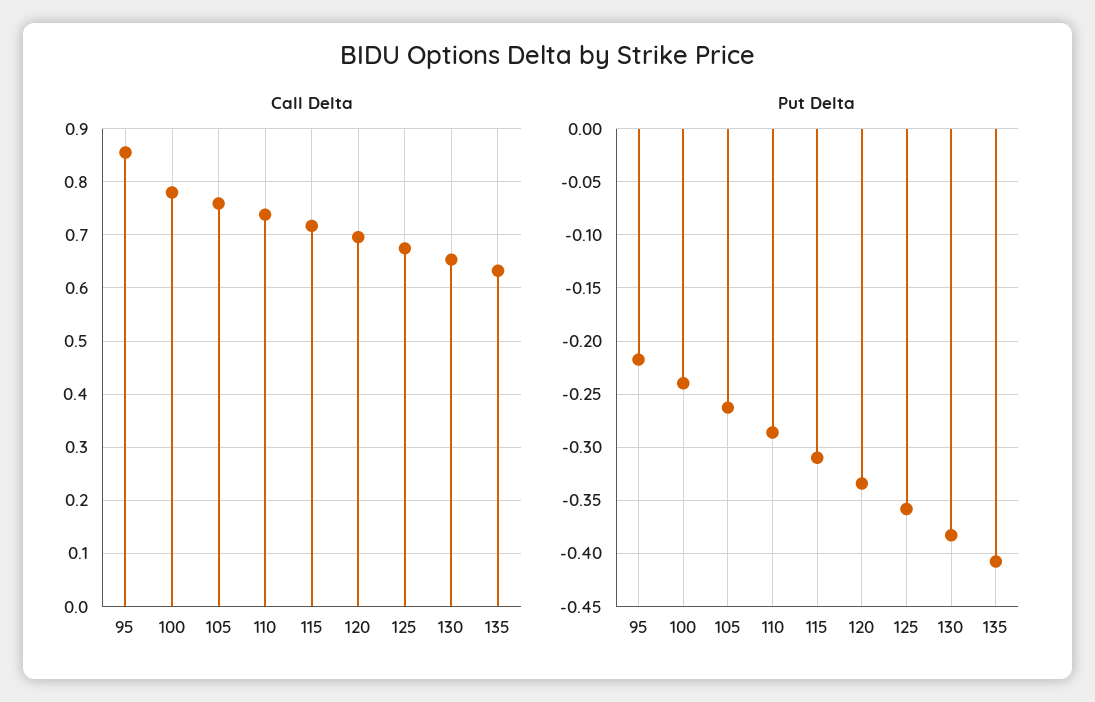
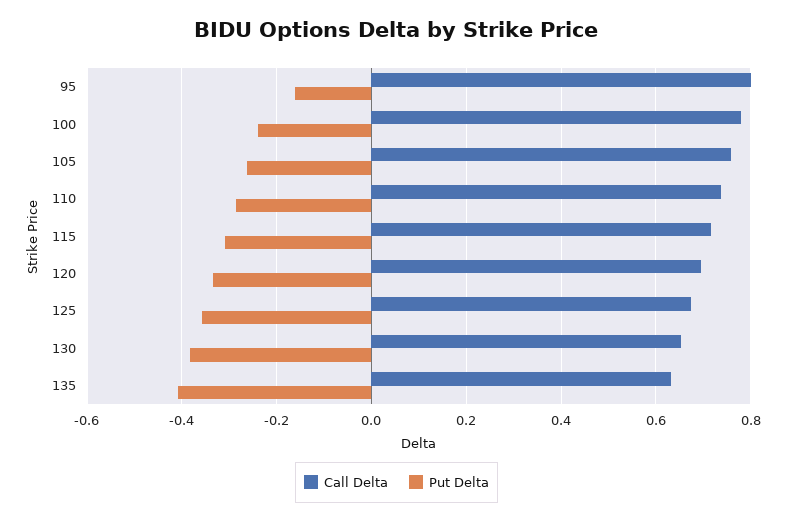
  {
    "Call Delta": {
-     "95": 0.86,
+     "95": 0.8,
      "100": 0.78,
      "105": 0.76,
      "110": 0.74,
      "115": 0.72,
      "120": 0.7,
      "125": 0.68,
      "130": 0.66,
      "135": 0.64
    },
    "Put Delta": {
-     "95": -0.22,
+     "95": -0.16,
      "100": -0.24,
      "105": -0.26,
      "110": -0.29,
      "115": -0.31,
      "120": -0.33,
      "125": -0.36,
      "130": -0.38,
      "135": -0.41
    }
  }

